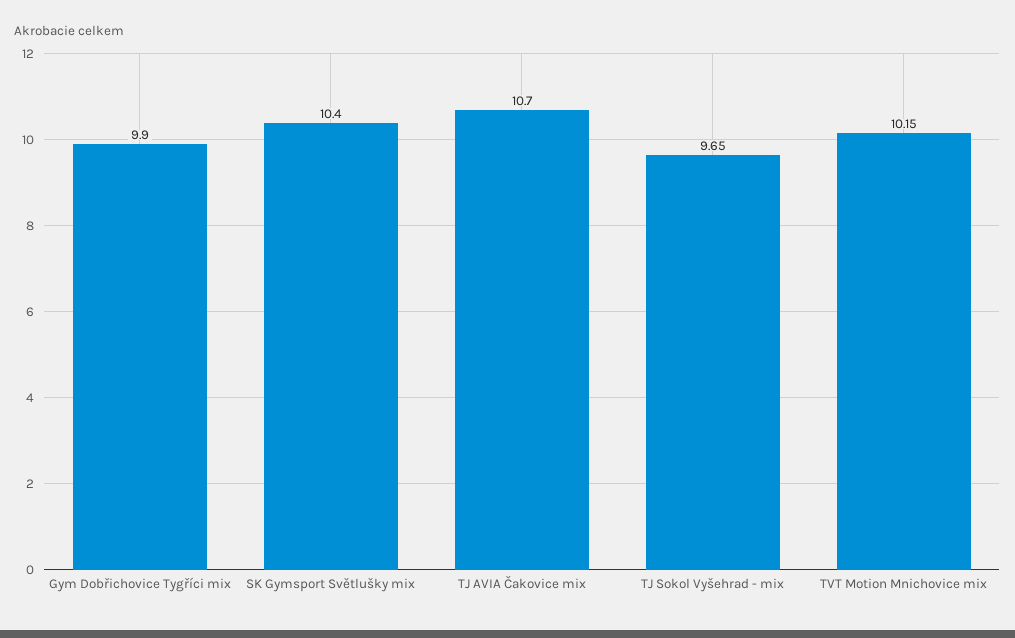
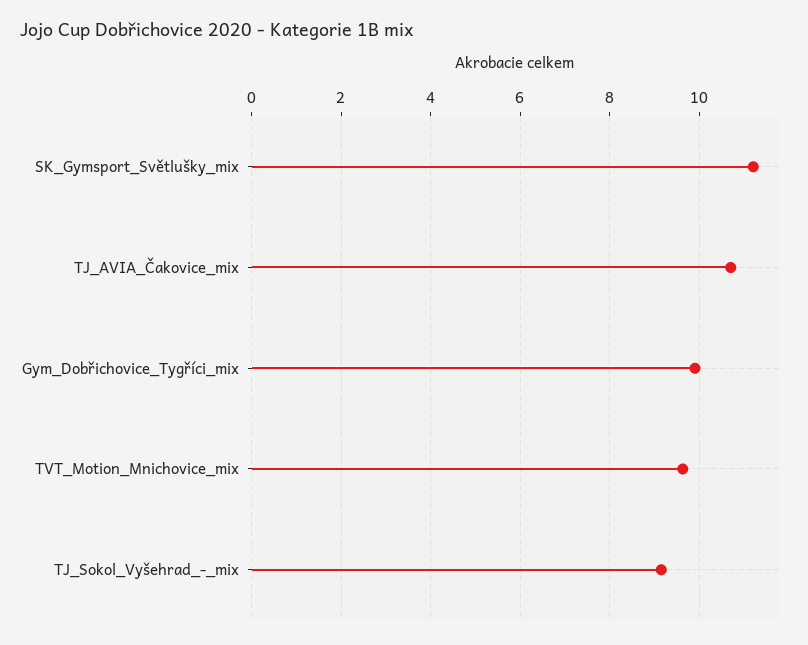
  {
    "Gym Dobřichovice Tygříci mix": 9.9,
-   "SK Gymsport Světlušky mix": 10.4,
+   "SK Gymsport Světlušky mix": 11.2,
    "TJ AVIA Čakovice mix": 10.7,
-   "TJ Sokol Vyšehrad - mix": 9.65,
+   "TJ Sokol Vyšehrad - mix": 9.2,
-   "TVT Motion Mnichovice mix": 10.15
+   "TVT Motion Mnichovice mix": 9.6
  }

